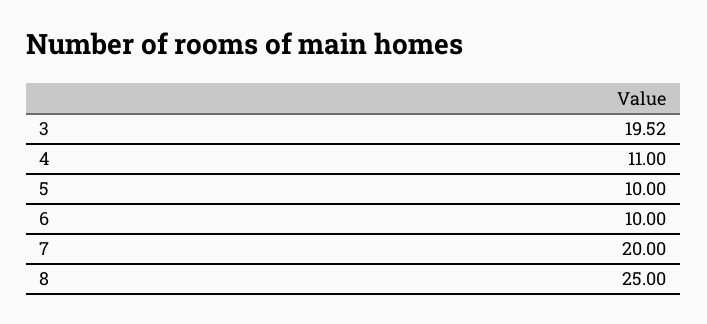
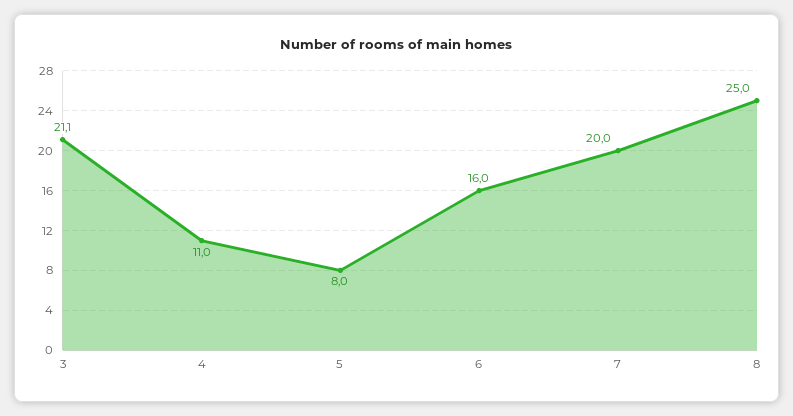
  {
-   "3": 19.52,
+   "3": 21.1,
    "4": 11,
-   "5": 10,
+   "5": 8,
-   "6": 10,
+   "6": 16,
    "7": 20,
    "8": 25
  }

